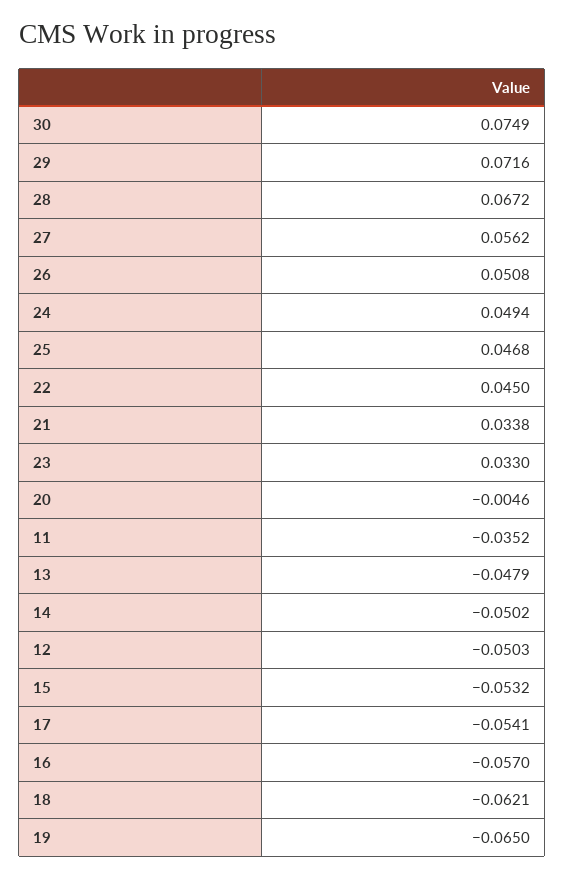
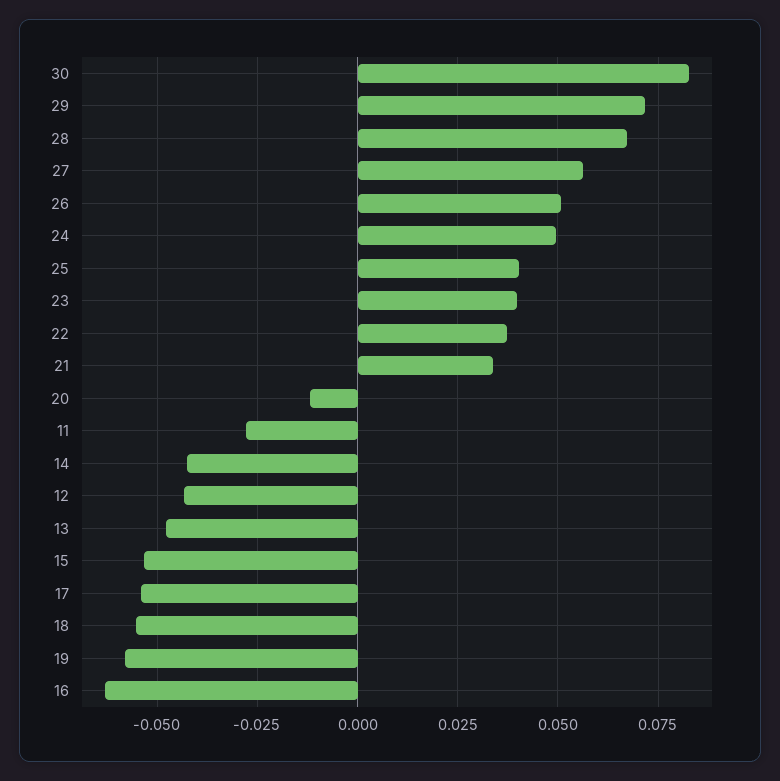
  {
-   "30": 0.0749,
+   "30": 0.0825,
    "29": 0.0716,
    "28": 0.0672,
    "27": 0.0562,
    "26": 0.0508,
    "24": 0.0494,
-   "25": 0.0468,
+   "25": 0.04,
-   "22": 0.045,
+   "22": 0.0375,
    "21": 0.0338,
-   "23": 0.033,
+   "23": 0.04,
-   "20": -0.0046,
+   "20": -0.0125,
-   "11": -0.0352,
+   "11": -0.0275,
    "13": -0.0479,
-   "14": -0.0502,
+   "14": -0.0425,
-   "12": -0.0503,
+   "12": -0.0425,
    "15": -0.0532,
    "17": -0.0541,
-   "16": -0.057,
+   "16": -0.0625,
-   "18": -0.0621,
+   "18": -0.055,
-   "19": -0.065
+   "19": -0.0575
  }

